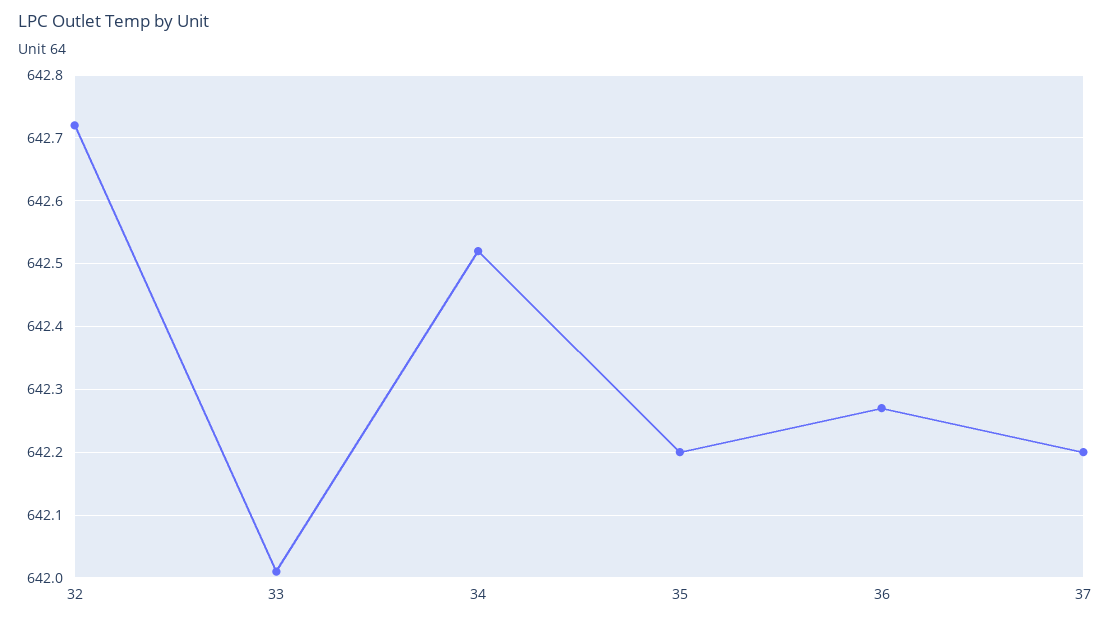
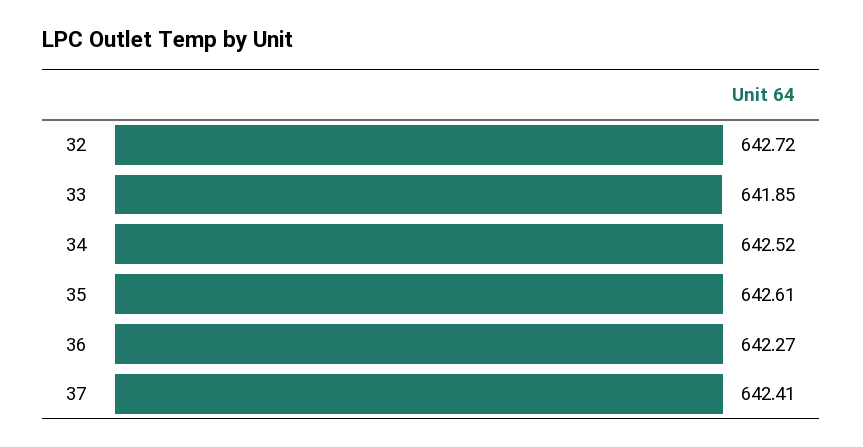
  {
    "32": 642.72,
-   "33": 642.01,
+   "33": 641.85,
    "34": 642.52,
-   "35": 642.2,
+   "35": 642.61,
    "36": 642.27,
-   "37": 642.2
+   "37": 642.41
  }

